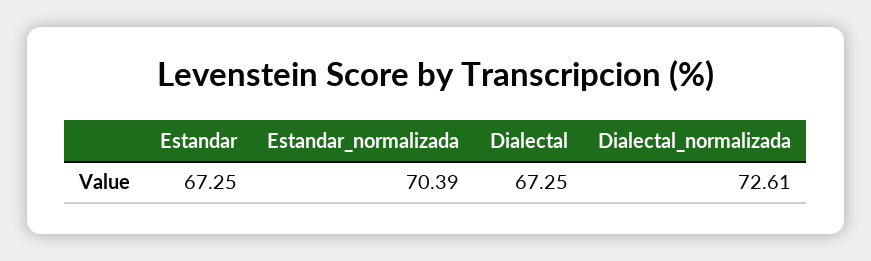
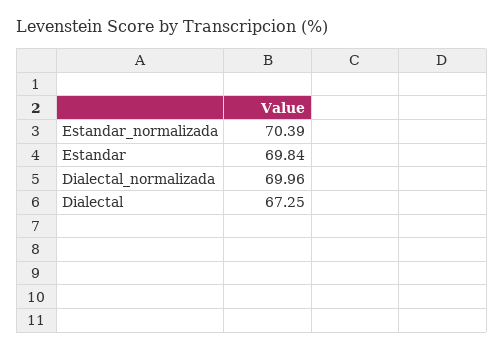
  {
-   "Estandar": 67.25,
+   "Estandar": 69.84,
    "Estandar_normalizada": 70.39,
    "Dialectal": 67.25,
-   "Dialectal_normalizada": 72.61
+   "Dialectal_normalizada": 69.96
  }

